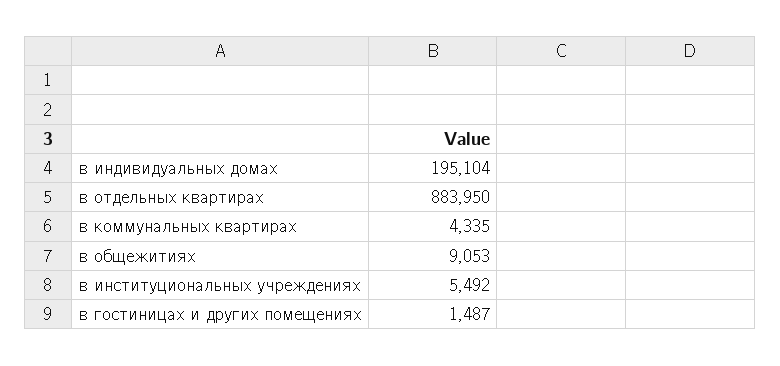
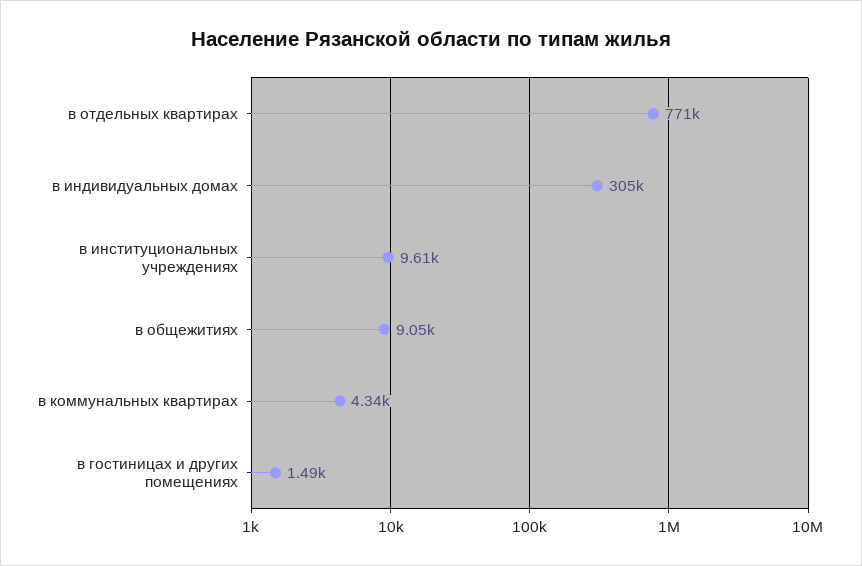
  {
-   "в индивидуальных домах": 195104,
+   "в индивидуальных домах": 305000,
-   "в отдельных квартирах": 883950,
+   "в отдельных квартирах": 771000,
    "в коммунальных квартирах": 4335,
    "в общежитиях": 9053,
-   "в институциональных учреждениях": 5492,
+   "в институциональных учреждениях": 9610,
    "в гостиницах и других помещениях": 1487
  }

